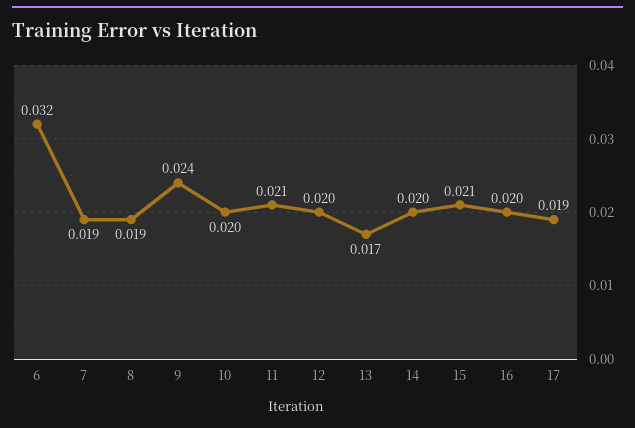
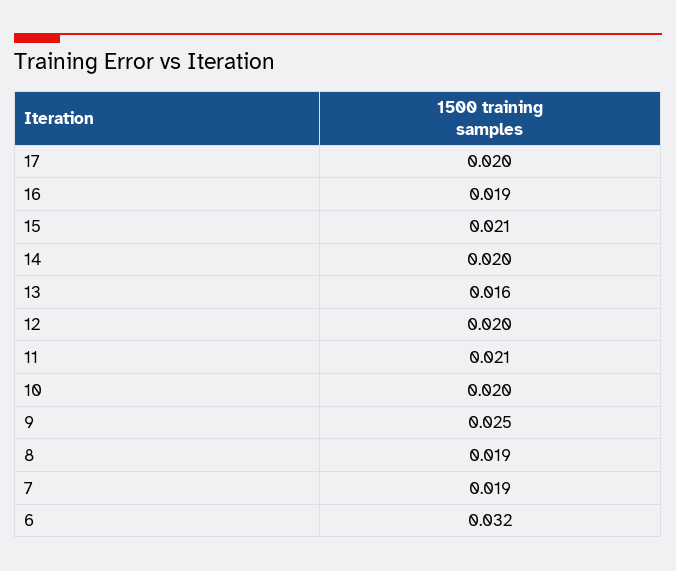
  {
    "6": 0.032,
    "7": 0.019,
    "8": 0.019,
-   "9": 0.024,
+   "9": 0.025,
    "10": 0.02,
    "11": 0.021,
    "12": 0.02,
-   "13": 0.017,
+   "13": 0.016,
    "14": 0.02,
    "15": 0.021,
-   "16": 0.02,
+   "16": 0.019,
-   "17": 0.019
+   "17": 0.02
  }

